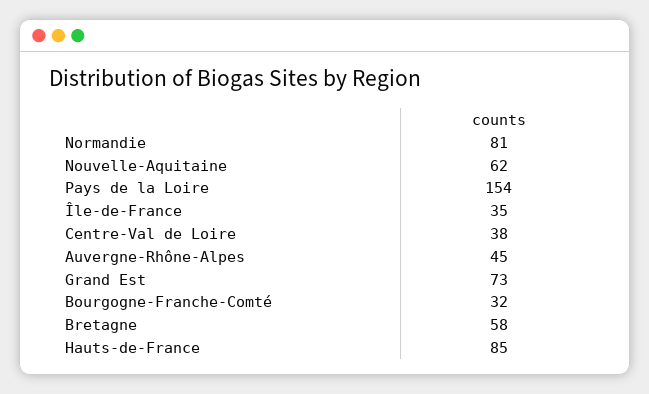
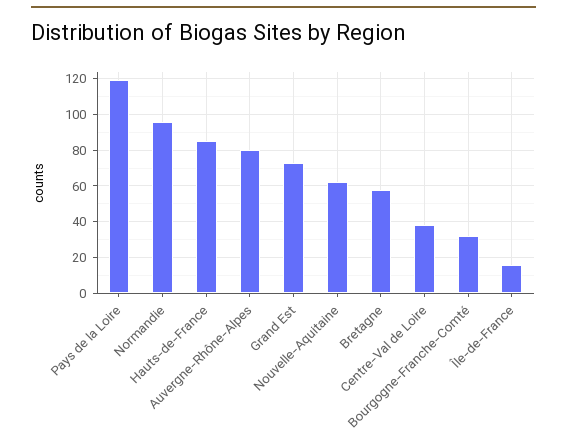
  {
-   "Normandie": 81,
+   "Normandie": 95,
    "Nouvelle-Aquitaine": 62,
-   "Pays de la Loire": 154,
+   "Pays de la Loire": 120,
-   "Île-de-France": 35,
+   "Île-de-France": 15,
    "Centre-Val de Loire": 38,
-   "Auvergne-Rhône-Alpes": 45,
+   "Auvergne-Rhône-Alpes": 80,
    "Grand Est": 73,
    "Bourgogne-Franche-Comté": 32,
    "Bretagne": 58,
    "Hauts-de-France": 85
  }

